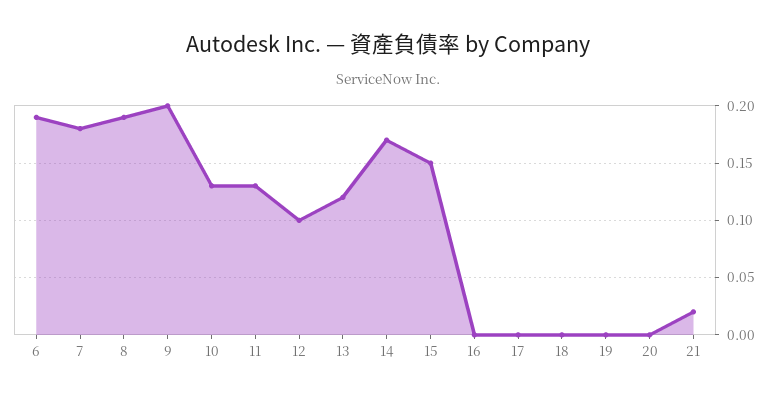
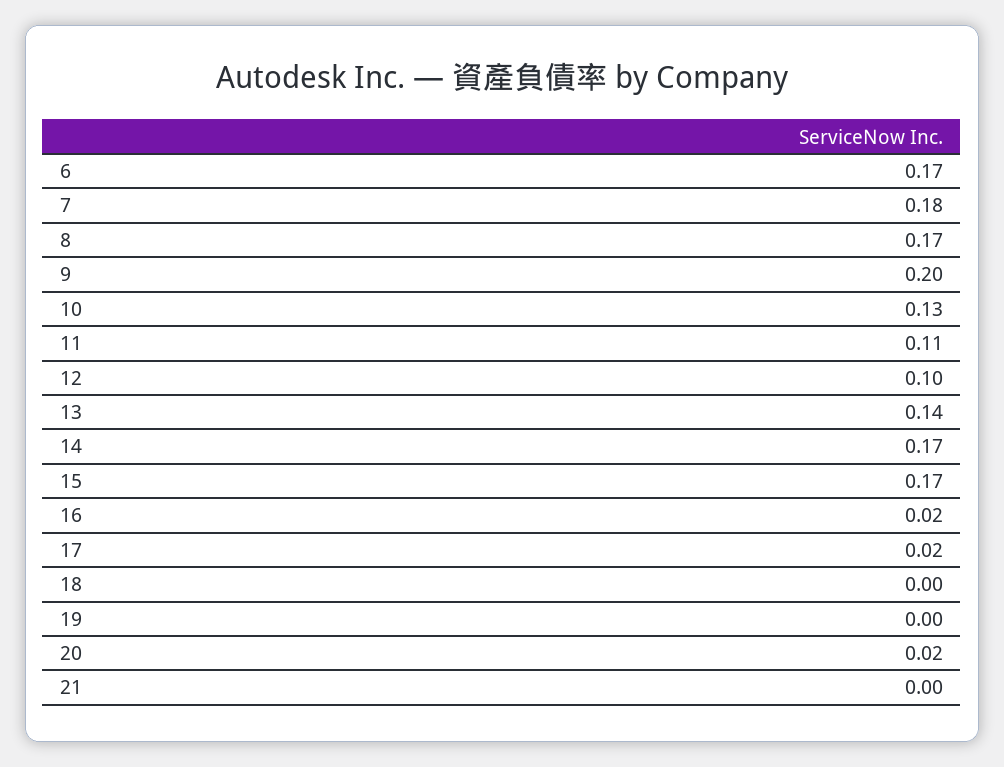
  {
-   "6": 0.19,
+   "6": 0.17,
    "7": 0.18,
-   "8": 0.19,
+   "8": 0.17,
    "9": 0.2,
    "10": 0.13,
-   "11": 0.13,
+   "11": 0.11,
    "12": 0.1,
-   "13": 0.12,
+   "13": 0.14,
    "14": 0.17,
-   "15": 0.15,
+   "15": 0.17,
-   "16": 0,
+   "16": 0.02,
-   "17": 0,
+   "17": 0.02,
    "18": 0,
    "19": 0,
-   "20": 0,
+   "20": 0.02,
-   "21": 0.02
+   "21": 0
  }

